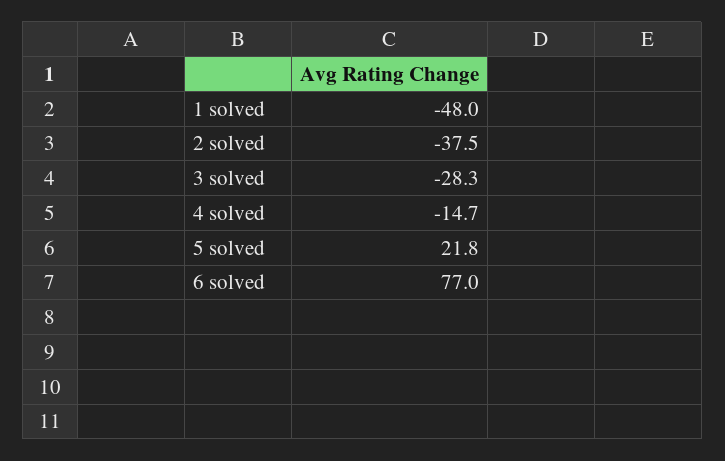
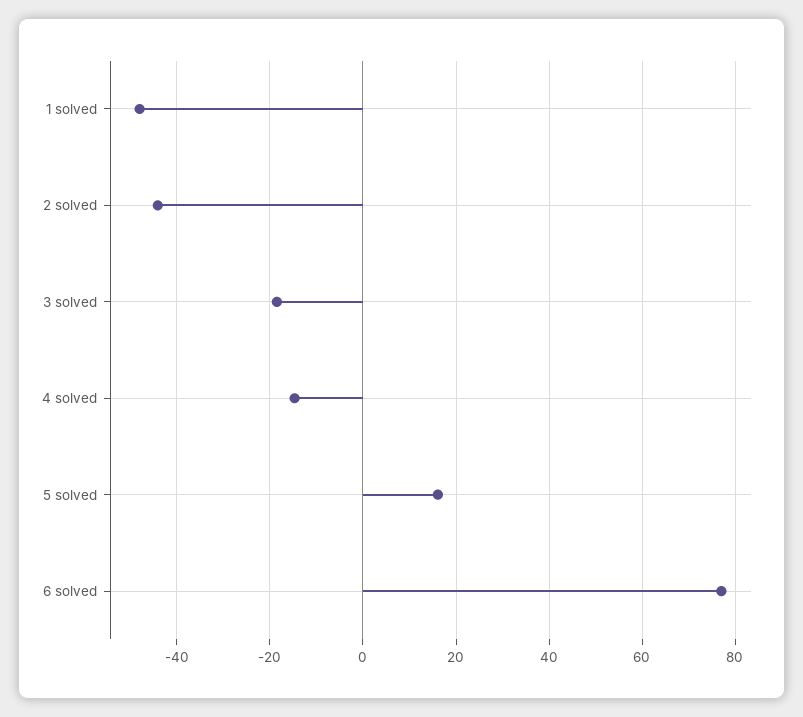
  {
    "1 solved": -48,
-   "2 solved": -37.5,
+   "2 solved": -44,
-   "3 solved": -28.3,
+   "3 solved": -18,
    "4 solved": -14.7,
-   "5 solved": 21.8,
+   "5 solved": 16,
    "6 solved": 77
  }

